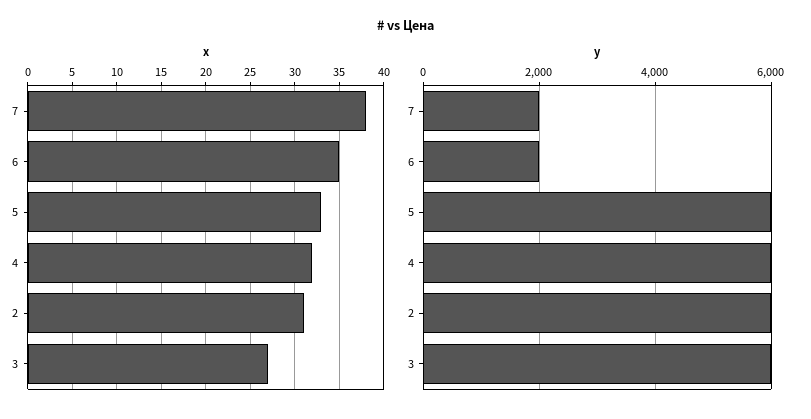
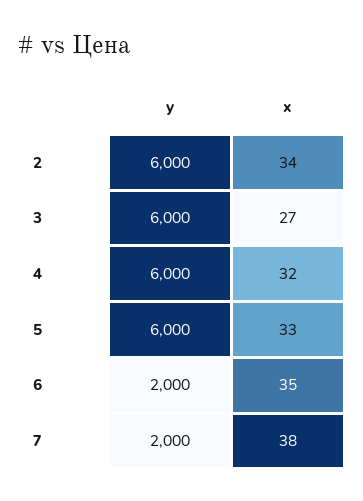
  {
    "x": {
      "7": 38,
      "6": 35,
      "5": 33,
      "4": 32,
-     "2": 31,
+     "2": 34,
      "3": 27
    },
    "y": {
      "7": 2000,
      "6": 2000,
      "5": 6000,
      "4": 6000,
      "2": 6000,
      "3": 6000
    }
  }

